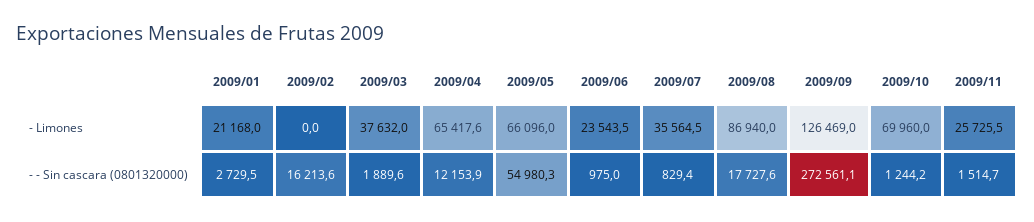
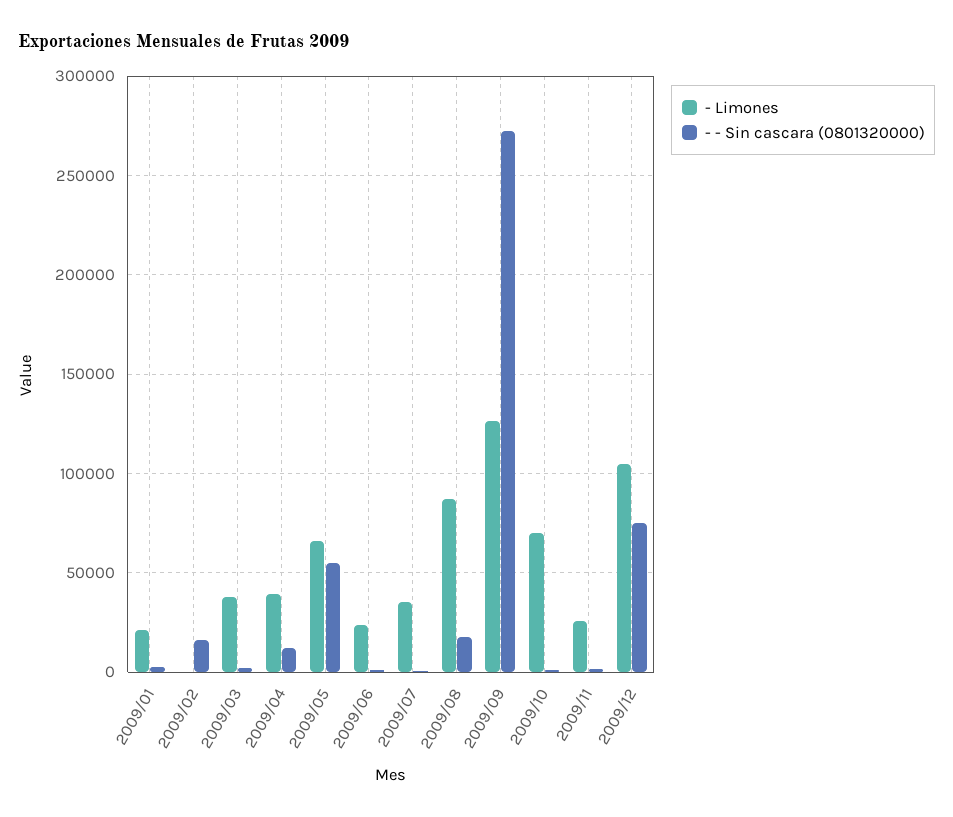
  {
    "- Limones": {
      "2009/01": 21168,
      "2009/02": 0,
      "2009/03": 37632,
-     "2009/04": 65417.6,
+     "2009/04": 40000,
      "2009/05": 66096,
      "2009/06": 23543.5,
      "2009/07": 35564.5,
      "2009/08": 86940,
      "2009/09": 126469,
      "2009/10": 69960,
-     "2009/11": 25725.5
+     "2009/11": 25725.5,
+     "2009/12": 105000
    },
    "- - Sin cascara (0801320000)": {
      "2009/01": 2729.5,
      "2009/02": 16213.6,
      "2009/03": 1889.6,
      "2009/04": 12153.9,
      "2009/05": 54980.3,
      "2009/06": 975,
      "2009/07": 829.4,
      "2009/08": 17727.6,
      "2009/09": 272561.1,
      "2009/10": 1244.2,
-     "2009/11": 1514.7
+     "2009/11": 1514.7,
+     "2009/12": 75000
    }
  }

